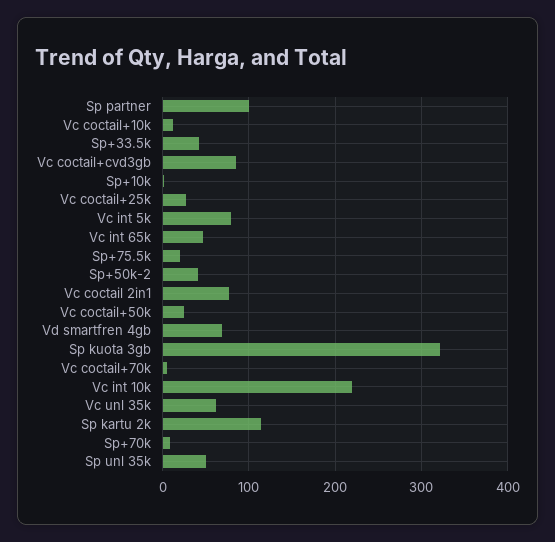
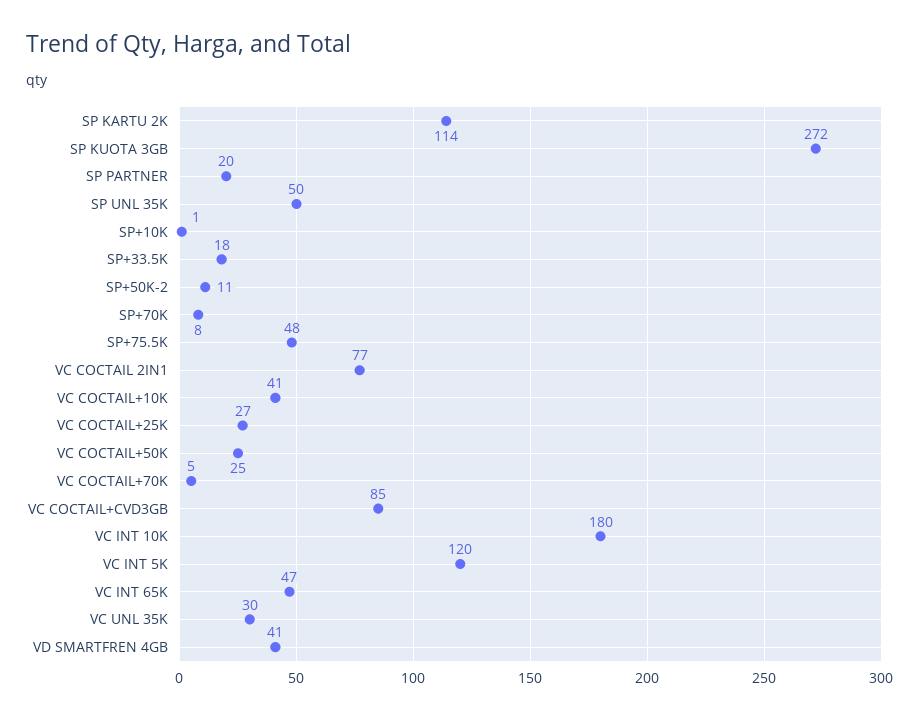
  {
-   "Sp partner": 100,
+   "Sp partner": 20,
-   "Vc coctail+10k": 10,
+   "Vc coctail+10k": 41,
-   "Sp+33.5k": 40,
+   "Sp+33.5k": 18,
    "Vc coctail+cvd3gb": 85,
    "Sp+10k": 1,
    "Vc coctail+25k": 27,
-   "Vc int 5k": 80,
+   "Vc int 5k": 120,
    "Vc int 65k": 47,
-   "Sp+75.5k": 20,
+   "Sp+75.5k": 48,
-   "Sp+50k-2": 40,
+   "Sp+50k-2": 11,
    "Vc coctail 2in1": 77,
    "Vc coctail+50k": 25,
-   "Vd smartfren 4gb": 70,
+   "Vd smartfren 4gb": 41,
-   "Sp kuota 3gb": 320,
+   "Sp kuota 3gb": 272,
    "Vc coctail+70k": 5,
-   "Vc int 10k": 220,
+   "Vc int 10k": 180,
-   "Vc unl 35k": 60,
+   "Vc unl 35k": 30,
    "Sp kartu 2k": 114,
    "Sp+70k": 8,
    "Sp unl 35k": 50
  }

